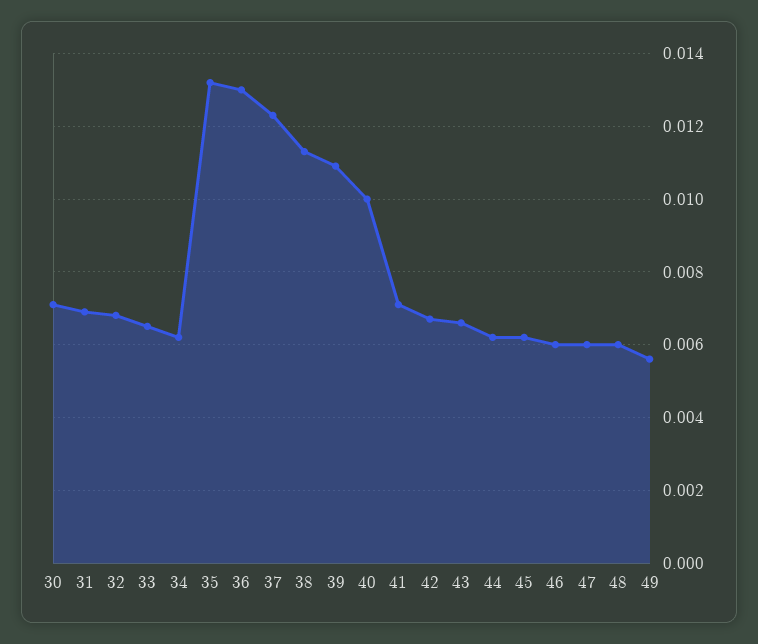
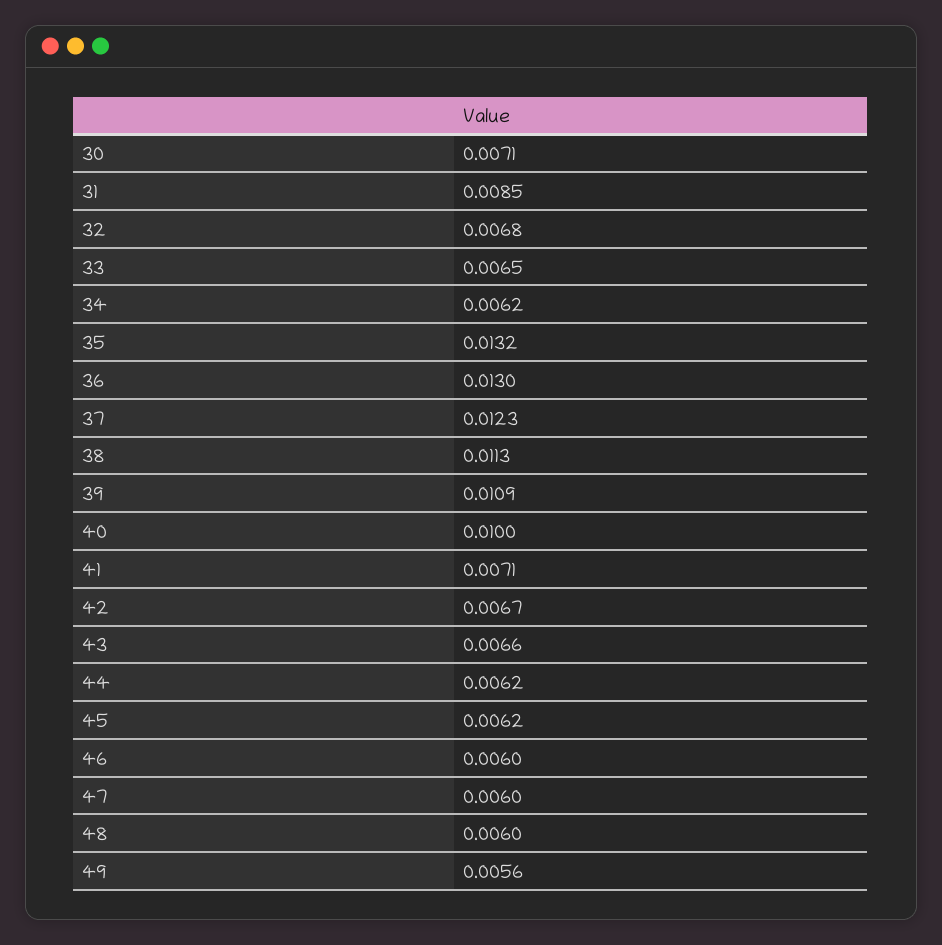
  {
    "30": 0.0071,
-   "31": 0.007,
+   "31": 0.0085,
    "32": 0.0068,
    "33": 0.0065,
    "34": 0.0062,
    "35": 0.0132,
    "36": 0.013,
    "37": 0.0123,
    "38": 0.0113,
    "39": 0.0109,
    "40": 0.01,
    "41": 0.0071,
    "42": 0.0067,
    "43": 0.0066,
    "44": 0.0062,
    "45": 0.0062,
    "46": 0.006,
    "47": 0.006,
    "48": 0.006,
    "49": 0.0056
  }

